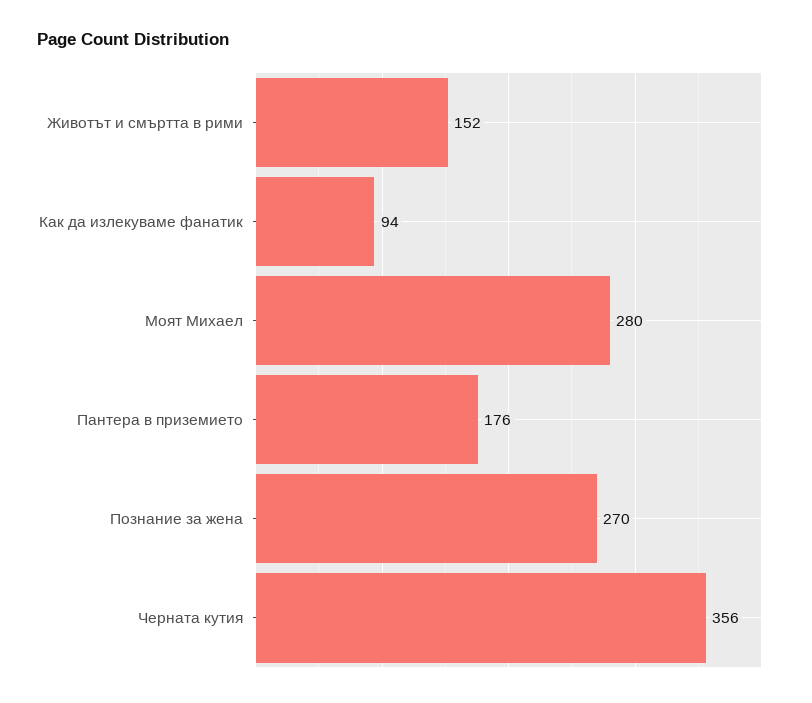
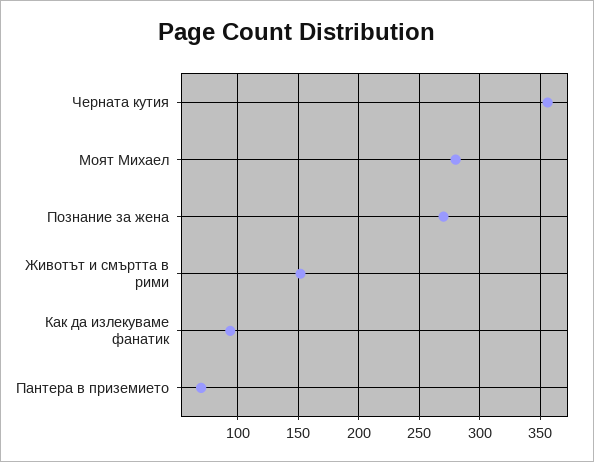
  {
    "Животът и смъртта в рими": 152,
    "Как да излекуваме фанатик": 94,
    "Моят Михаел": 280,
-   "Пантера в приземието": 176,
+   "Пантера в приземието": 70,
    "Познание за жена": 270,
    "Черната кутия": 356
  }

